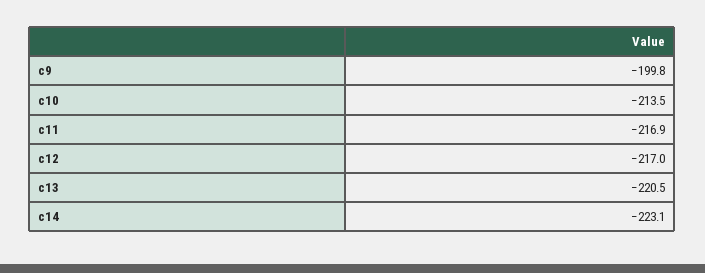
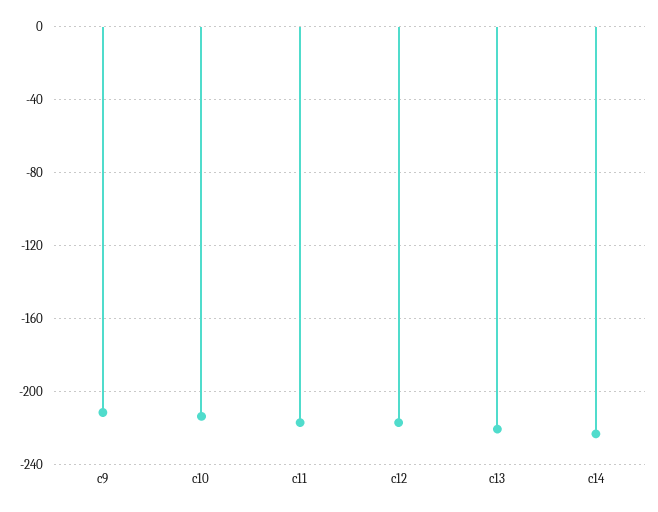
  {
-   "c9": -199.8,
+   "c9": -210,
    "c10": -213.5,
    "c11": -216.9,
    "c12": -217,
    "c13": -220.5,
    "c14": -223.1
  }

